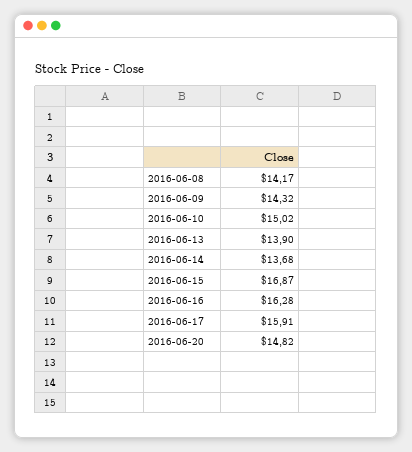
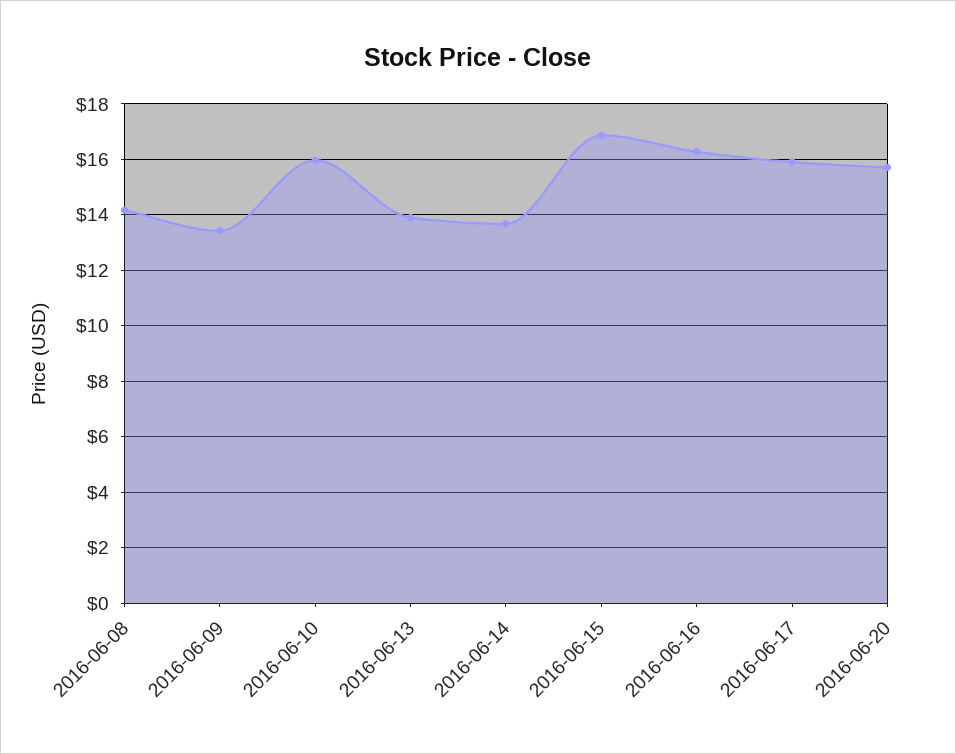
  {
    "2016-06-08": 14.17,
-   "2016-06-09": 14.32,
+   "2016-06-09": 13.5,
-   "2016-06-10": 15.02,
+   "2016-06-10": 16,
    "2016-06-13": 13.9,
    "2016-06-14": 13.68,
    "2016-06-15": 16.87,
    "2016-06-16": 16.28,
    "2016-06-17": 15.91,
-   "2016-06-20": 14.82
+   "2016-06-20": 15.75
  }

